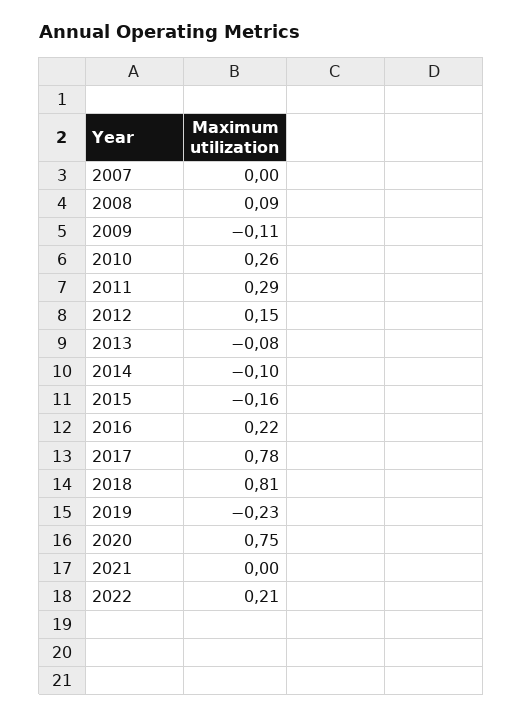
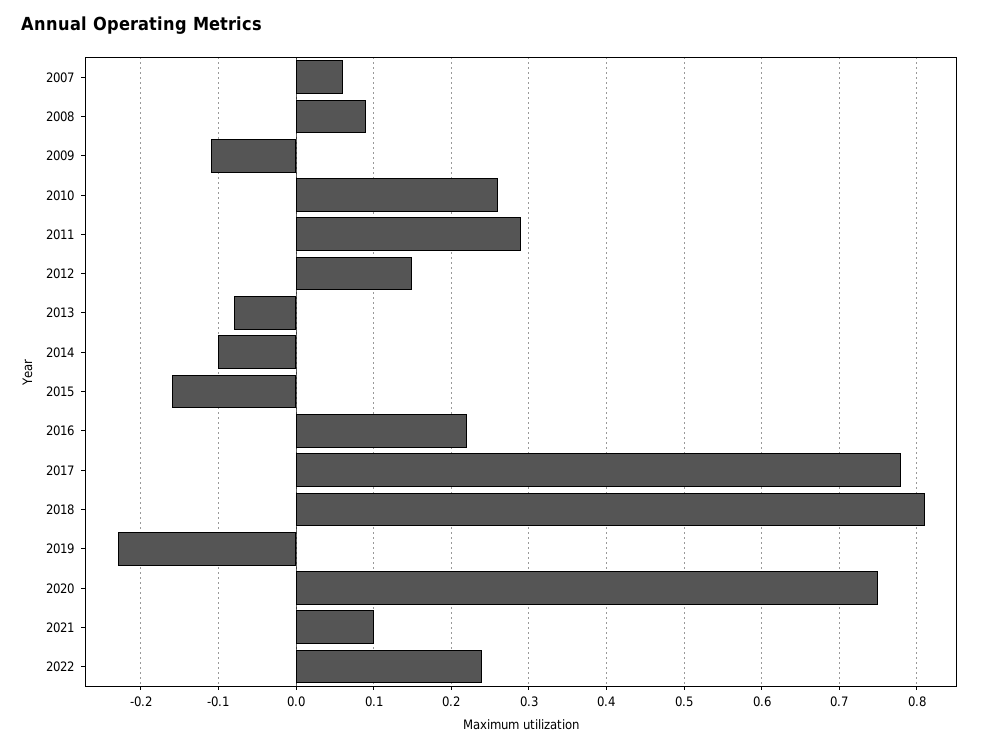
  {
-   "2007": 0,
+   "2007": 0.06,
    "2008": 0.09,
    "2009": -0.11,
    "2010": 0.26,
    "2011": 0.29,
    "2012": 0.15,
    "2013": -0.08,
    "2014": -0.1,
    "2015": -0.16,
    "2016": 0.22,
    "2017": 0.78,
    "2018": 0.81,
    "2019": -0.23,
    "2020": 0.75,
-   "2021": 0,
+   "2021": 0.1,
-   "2022": 0.21
+   "2022": 0.24
  }

